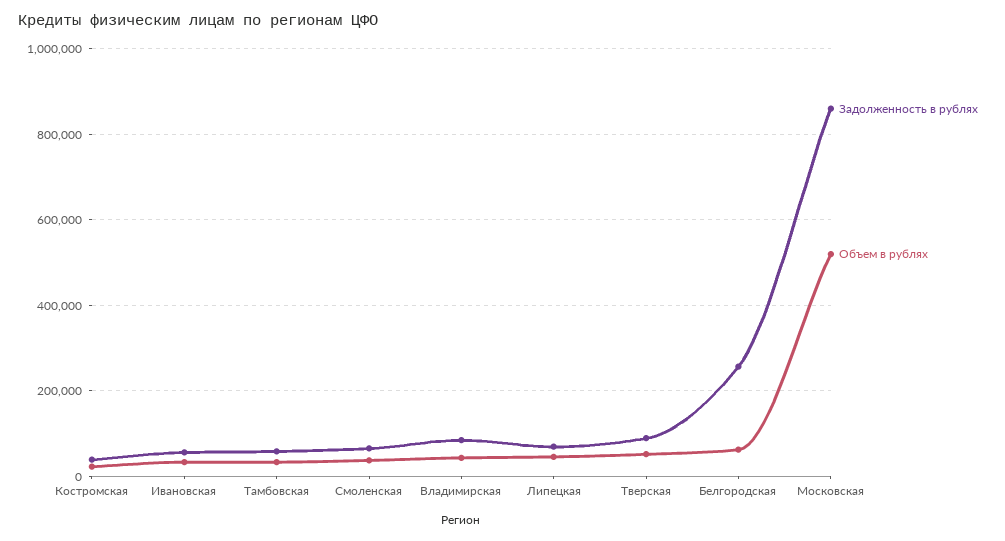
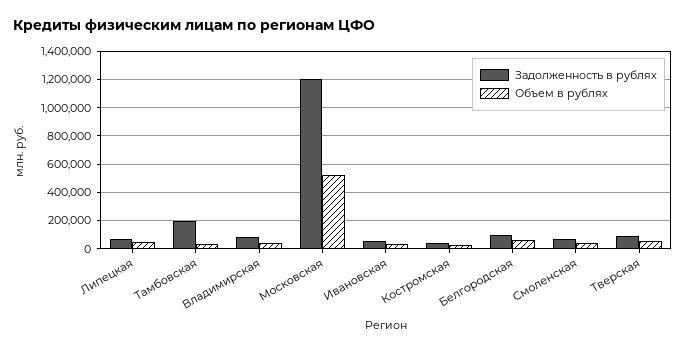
  {
    "Задолженность в рублях": {
      "Костромская": 40000,
      "Ивановская": 60000,
-     "Тамбовская": 60000,
+     "Тамбовская": 200000,
      "Смоленская": 60000,
      "Владимирская": 80000,
      "Липецкая": 60000,
      "Тверская": 80000,
-     "Белгородская": 260000,
+     "Белгородская": 100000,
-     "Московская": 860000
+     "Московская": 1200000
    },
    "Объем в рублях": {
      "Костромская": 20000,
      "Ивановская": 40000,
      "Тамбовская": 40000,
      "Смоленская": 40000,
      "Владимирская": 40000,
      "Липецкая": 40000,
      "Тверская": 60000,
      "Белгородская": 60000,
      "Московская": 520000
    }
  }

